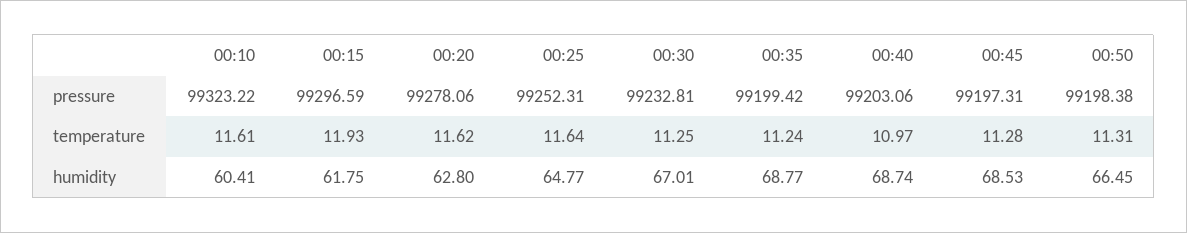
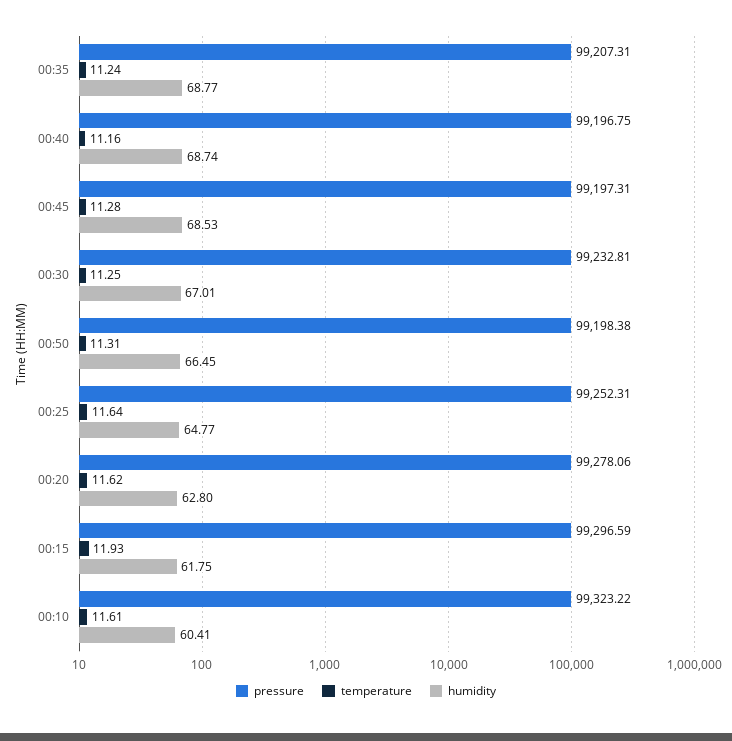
  {
    "pressure": {
      "00:10": 99323.22,
      "00:15": 99296.59,
      "00:20": 99278.06,
      "00:25": 99252.31,
      "00:30": 99232.81,
-     "00:35": 99199.42,
+     "00:35": 99207.31,
-     "00:40": 99203.06,
+     "00:40": 99196.75,
      "00:45": 99197.31,
      "00:50": 99198.38
    },
    "temperature": {
      "00:10": 11.61,
      "00:15": 11.93,
      "00:20": 11.62,
      "00:25": 11.64,
      "00:30": 11.25,
      "00:35": 11.24,
-     "00:40": 10.97,
+     "00:40": 11.16,
      "00:45": 11.28,
      "00:50": 11.31
    },
    "humidity": {
      "00:10": 60.41,
      "00:15": 61.75,
      "00:20": 62.8,
      "00:25": 64.77,
      "00:30": 67.01,
      "00:35": 68.77,
      "00:40": 68.74,
      "00:45": 68.53,
      "00:50": 66.45
    }
  }

